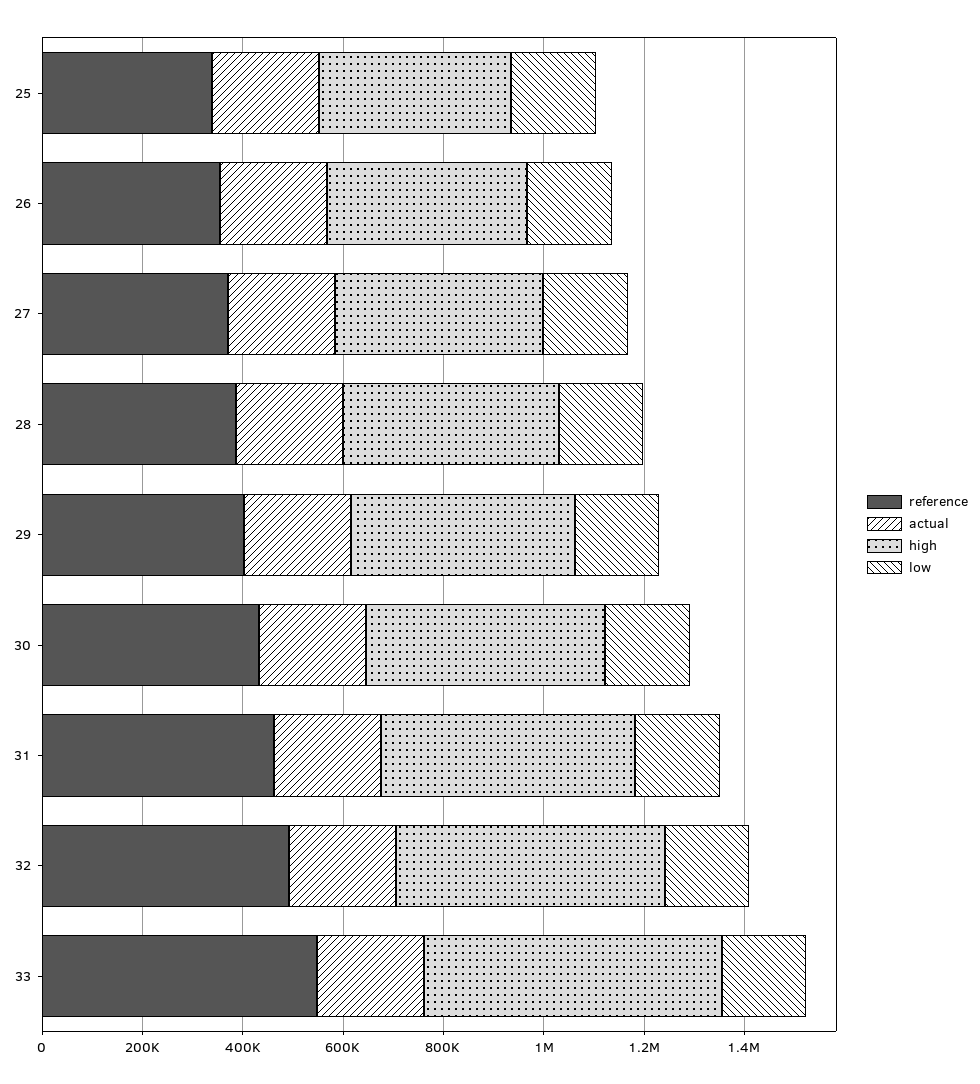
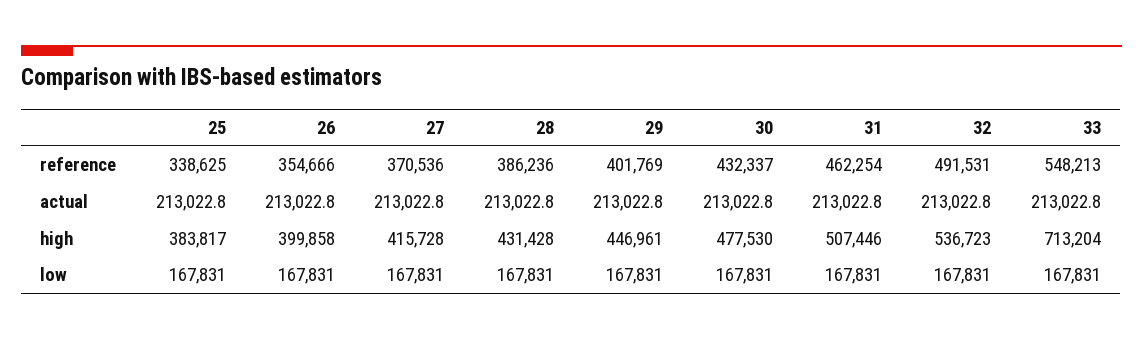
  {
    "reference": {
      "25": 338625,
      "26": 354666,
      "27": 370536,
      "28": 386236,
      "29": 401769,
      "30": 432337,
      "31": 462254,
      "32": 491531,
      "33": 548213
    },
    "actual": {
      "25": 213022.8,
      "26": 213022.8,
      "27": 213022.8,
      "28": 213022.8,
      "29": 213022.8,
      "30": 213022.8,
      "31": 213022.8,
      "32": 213022.8,
      "33": 213022.8
    },
    "high": {
      "25": 383817,
      "26": 399858,
      "27": 415728,
      "28": 431428,
      "29": 446961,
      "30": 477530,
      "31": 507446,
      "32": 536723,
-     "33": 600000
+     "33": 713204
    },
    "low": {
      "25": 167831,
      "26": 167831,
      "27": 167831,
      "28": 167831,
      "29": 167831,
      "30": 167831,
      "31": 167831,
      "32": 167831,
      "33": 167831
    }
  }

